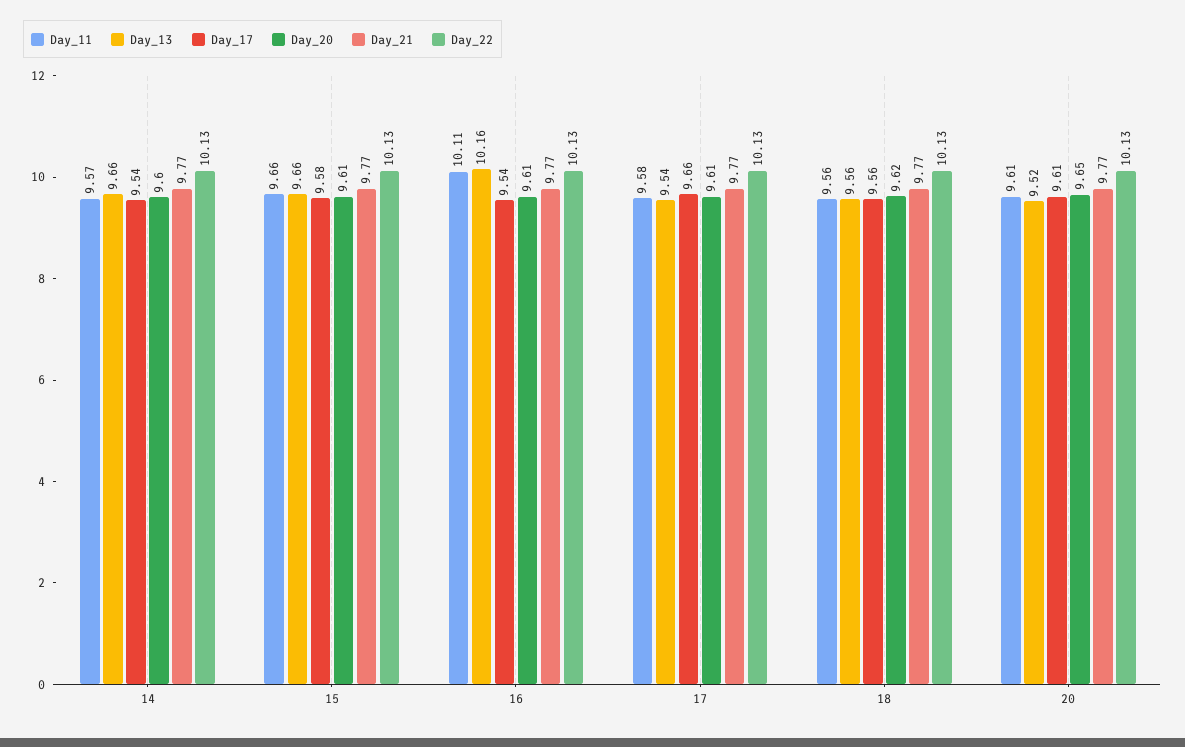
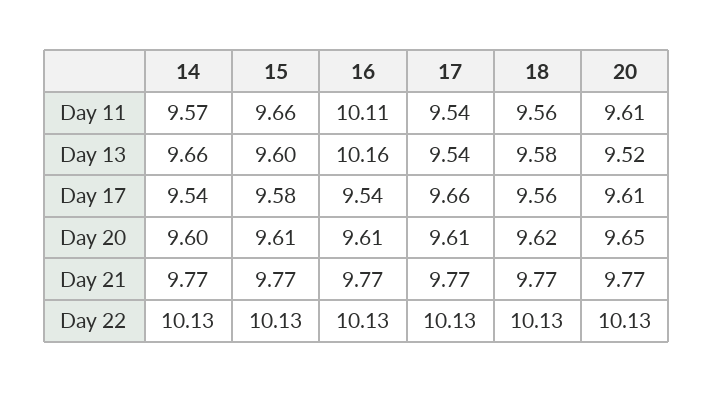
  {
    "Day_11": {
      "14": 9.57,
      "15": 9.66,
      "16": 10.11,
-     "17": 9.58,
+     "17": 9.54,
      "18": 9.56,
      "20": 9.61
    },
    "Day_13": {
      "14": 9.66,
-     "15": 9.66,
+     "15": 9.6,
      "16": 10.16,
      "17": 9.54,
-     "18": 9.56,
+     "18": 9.58,
      "20": 9.52
    },
    "Day_17": {
      "14": 9.54,
      "15": 9.58,
      "16": 9.54,
      "17": 9.66,
      "18": 9.56,
      "20": 9.61
    },
    "Day_20": {
      "14": 9.6,
      "15": 9.61,
      "16": 9.61,
      "17": 9.61,
      "18": 9.62,
      "20": 9.65
    },
    "Day_21": {
      "14": 9.77,
      "15": 9.77,
      "16": 9.77,
      "17": 9.77,
      "18": 9.77,
      "20": 9.77
    },
    "Day_22": {
      "14": 10.13,
      "15": 10.13,
      "16": 10.13,
      "17": 10.13,
      "18": 10.13,
      "20": 10.13
    }
  }

